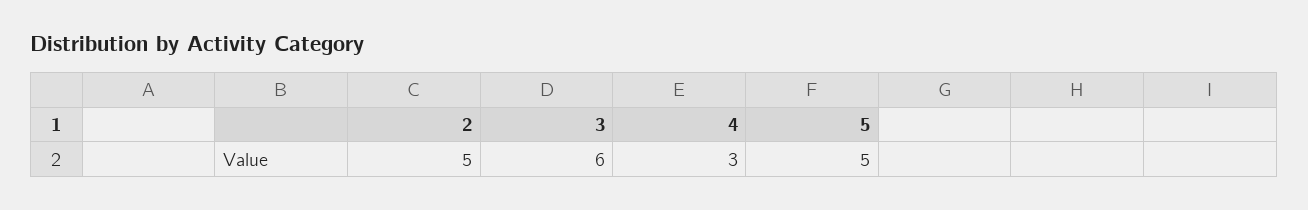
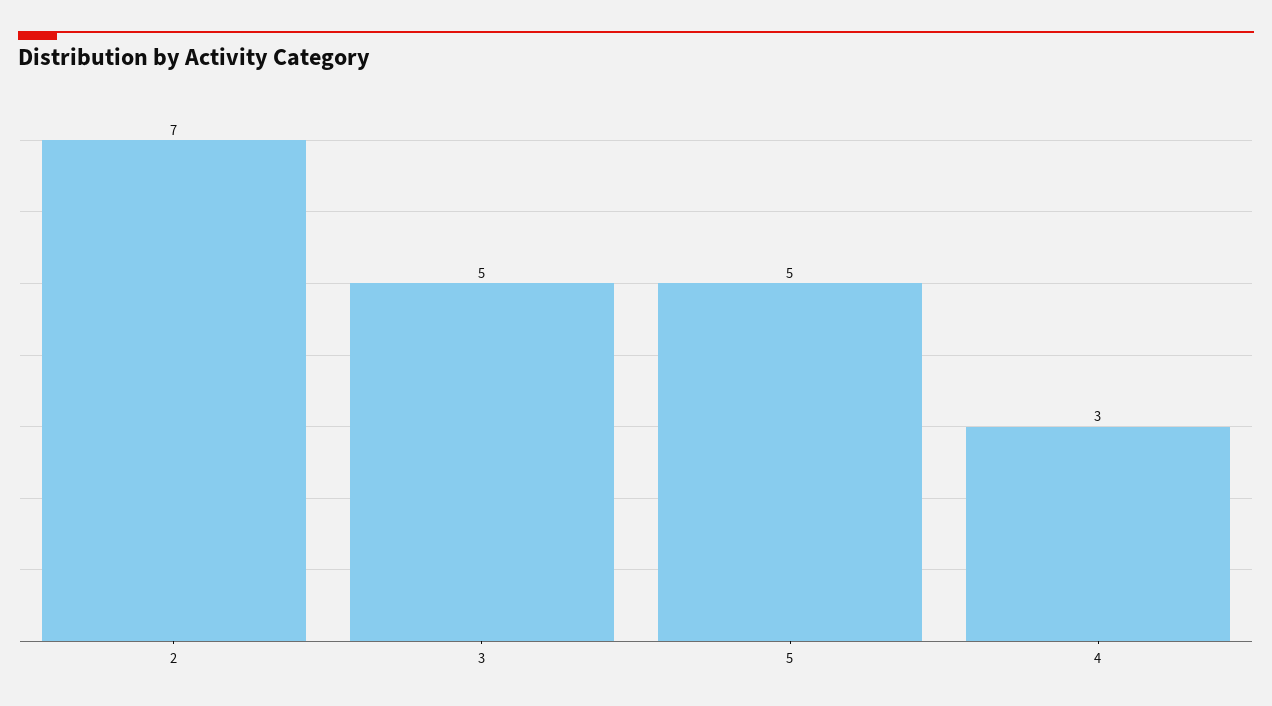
  {
-   "2": 5,
+   "2": 7,
-   "3": 6,
+   "3": 5,
    "4": 3,
    "5": 5
  }

